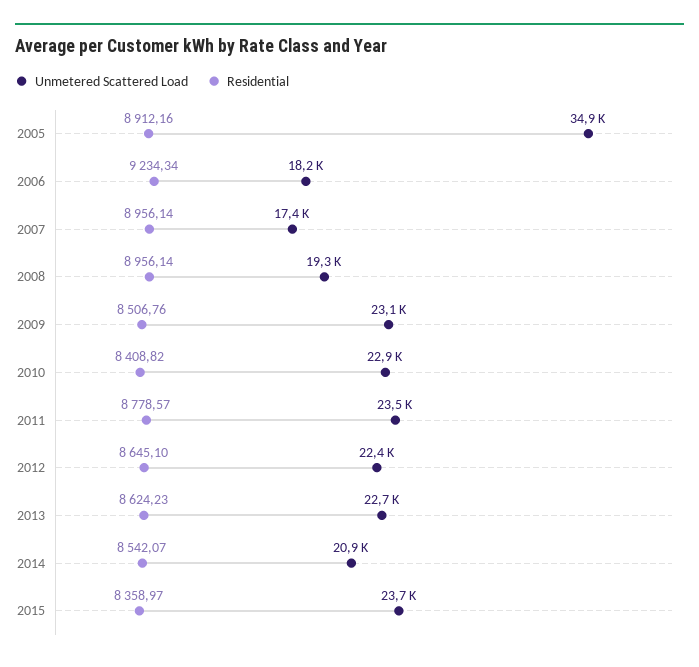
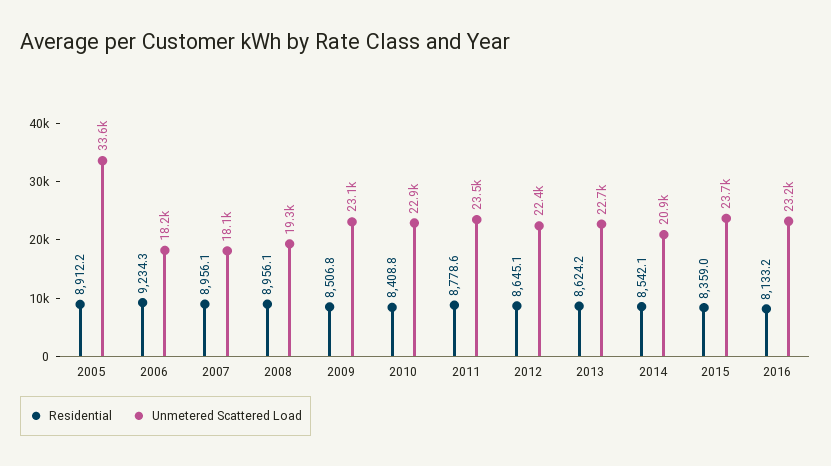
  {
    "Unmetered Scattered Load": {
-     "2005": 34900,
+     "2005": 33600,
      "2006": 18200,
-     "2007": 17400,
+     "2007": 18100,
      "2008": 19300,
      "2009": 23100,
      "2010": 22900,
      "2011": 23500,
      "2012": 22400,
      "2013": 22700,
      "2014": 20900,
-     "2015": 23700
+     "2015": 23700,
+     "2016": 23200
    },
    "Residential": {
      "2005": 8912.16,
      "2006": 9234.34,
      "2007": 8956.14,
      "2008": 8956.14,
      "2009": 8506.76,
      "2010": 8408.82,
      "2011": 8778.57,
      "2012": 8645.1,
      "2013": 8624.23,
      "2014": 8542.07,
-     "2015": 8358.97
+     "2015": 8358.97,
+     "2016": 8133.2
    }
  }

